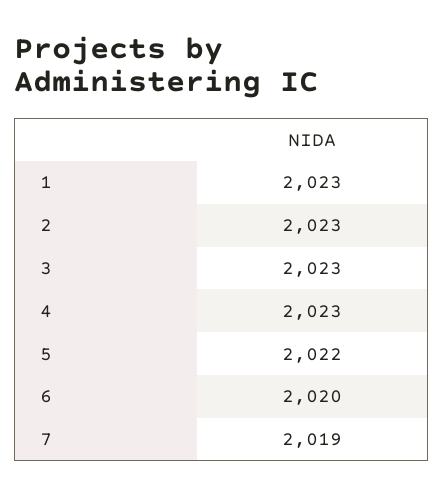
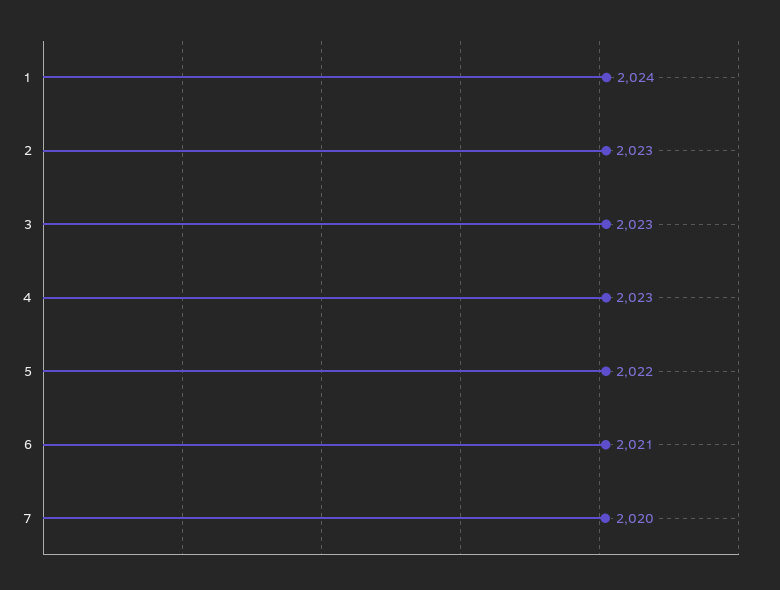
  {
-   "1": 2023,
+   "1": 2024,
    "2": 2023,
    "3": 2023,
    "4": 2023,
    "5": 2022,
-   "6": 2020,
+   "6": 2021,
-   "7": 2019
+   "7": 2020
  }

